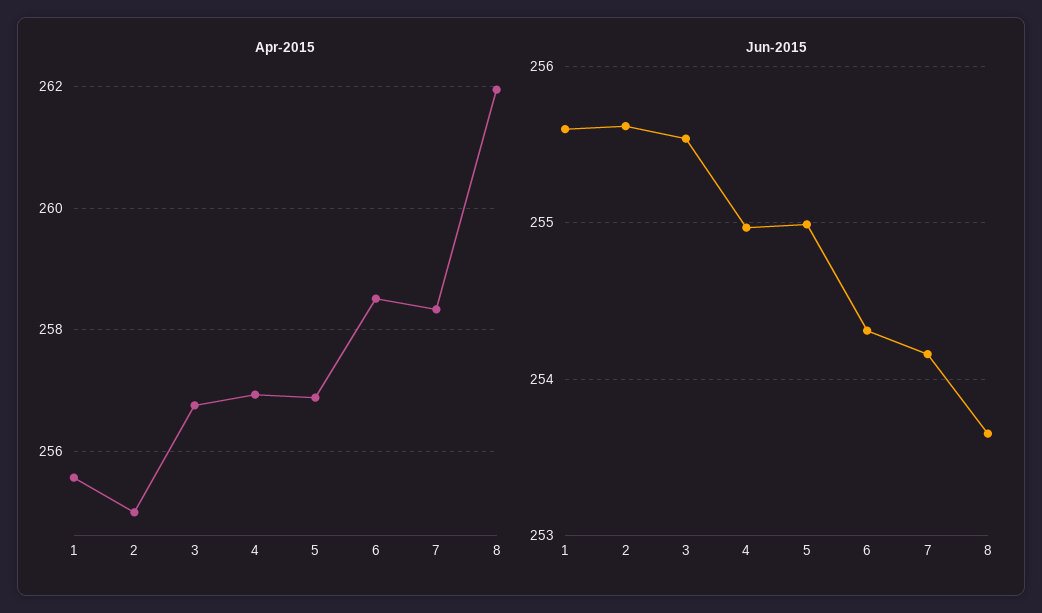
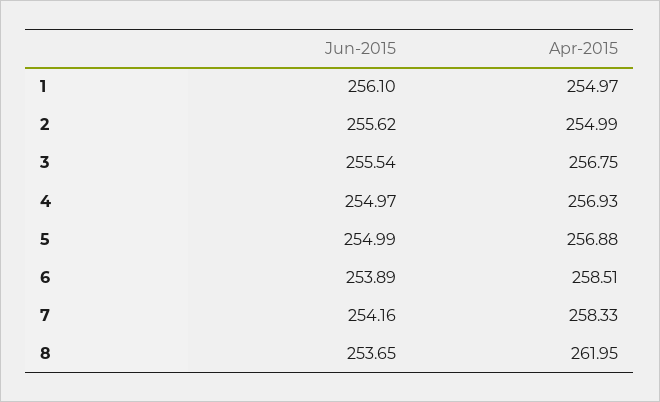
  {
    "Apr-2015": {
-     "1": 255.6,
+     "1": 254.97,
      "2": 254.99,
      "3": 256.75,
      "4": 256.93,
      "5": 256.88,
      "6": 258.51,
      "7": 258.33,
      "8": 261.95
    },
    "Jun-2015": {
-     "1": 255.6,
+     "1": 256.1,
      "2": 255.62,
      "3": 255.54,
      "4": 254.97,
      "5": 254.99,
-     "6": 254.3,
+     "6": 253.89,
      "7": 254.16,
      "8": 253.65
    }
  }

